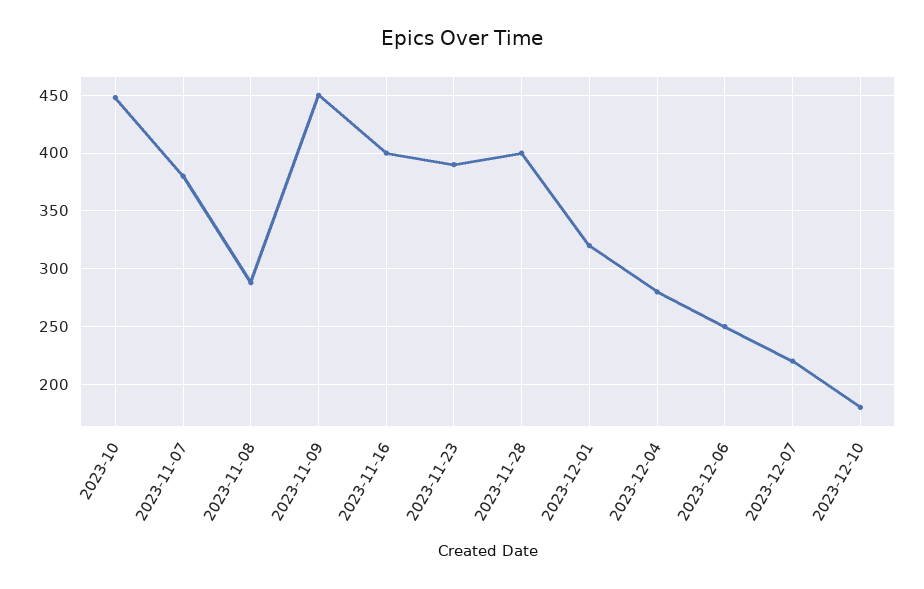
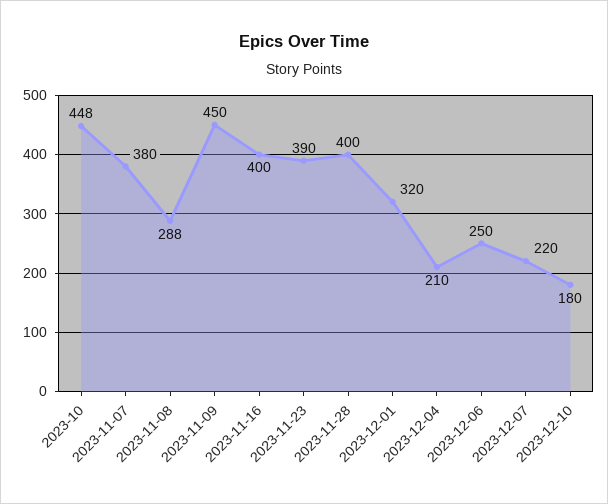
  {
    "2023-10": 448,
    "2023-11-07": 380,
    "2023-11-08": 288,
    "2023-11-09": 450,
    "2023-11-16": 400,
    "2023-11-23": 390,
    "2023-11-28": 400,
    "2023-12-01": 320,
-   "2023-12-04": 280,
+   "2023-12-04": 210,
    "2023-12-06": 250,
    "2023-12-07": 220,
    "2023-12-10": 180
  }

